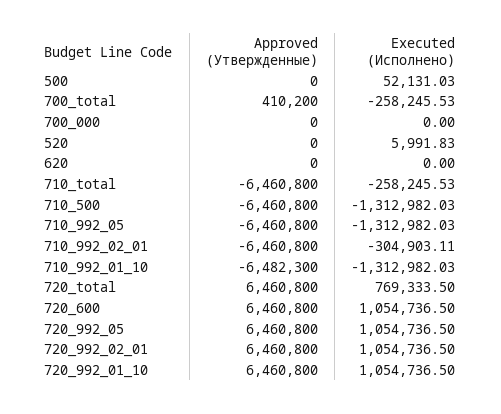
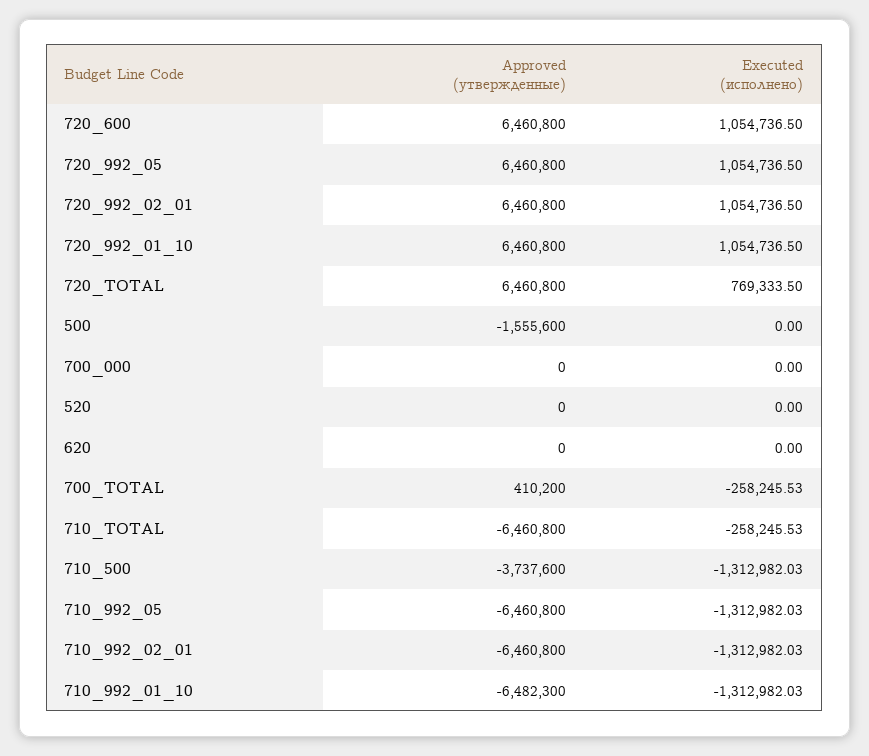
  {
    "Approved (Утвержденные)": {
-     "500": 0,
+     "500": -1555600,
      "700_total": 410200,
      "700_000": 0,
      "520": 0,
      "620": 0,
      "710_total": -6460800,
-     "710_500": -6460800,
+     "710_500": -3737600,
      "710_992_05": -6460800,
      "710_992_02_01": -6460800,
      "710_992_01_10": -6482300,
      "720_total": 6460800,
      "720_600": 6460800,
      "720_992_05": 6460800,
      "720_992_02_01": 6460800,
      "720_992_01_10": 6460800
    },
    "Executed (Исполнено)": {
-     "500": 52131.03,
+     "500": 0,
      "700_total": -258245.53,
      "700_000": 0,
-     "520": 5991.83,
+     "520": 0,
      "620": 0,
      "710_total": -258245.53,
      "710_500": -1312982.03,
      "710_992_05": -1312982.03,
-     "710_992_02_01": -304903.11,
+     "710_992_02_01": -1312982.03,
      "710_992_01_10": -1312982.03,
      "720_total": 769333.5,
      "720_600": 1054736.5,
      "720_992_05": 1054736.5,
      "720_992_02_01": 1054736.5,
      "720_992_01_10": 1054736.5
    }
  }

